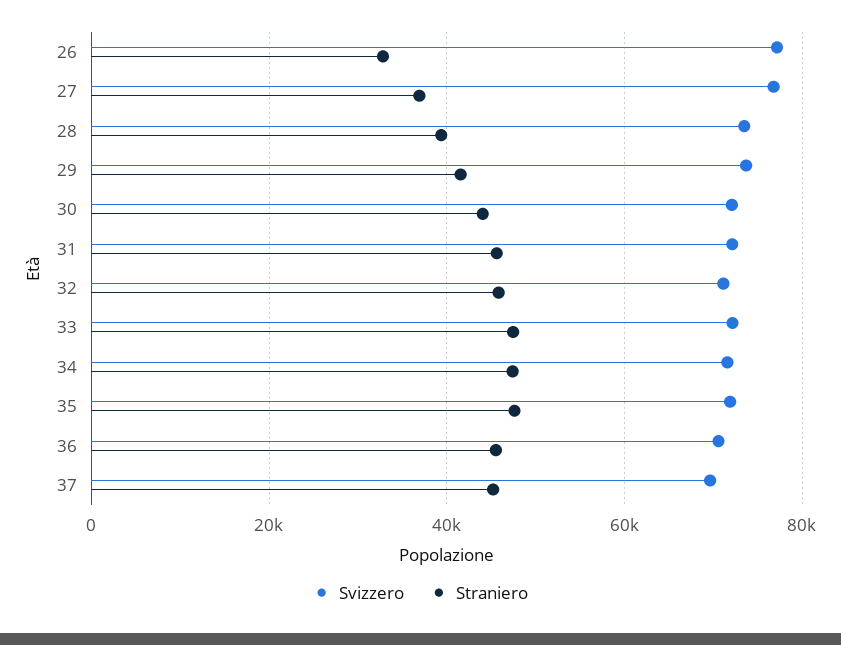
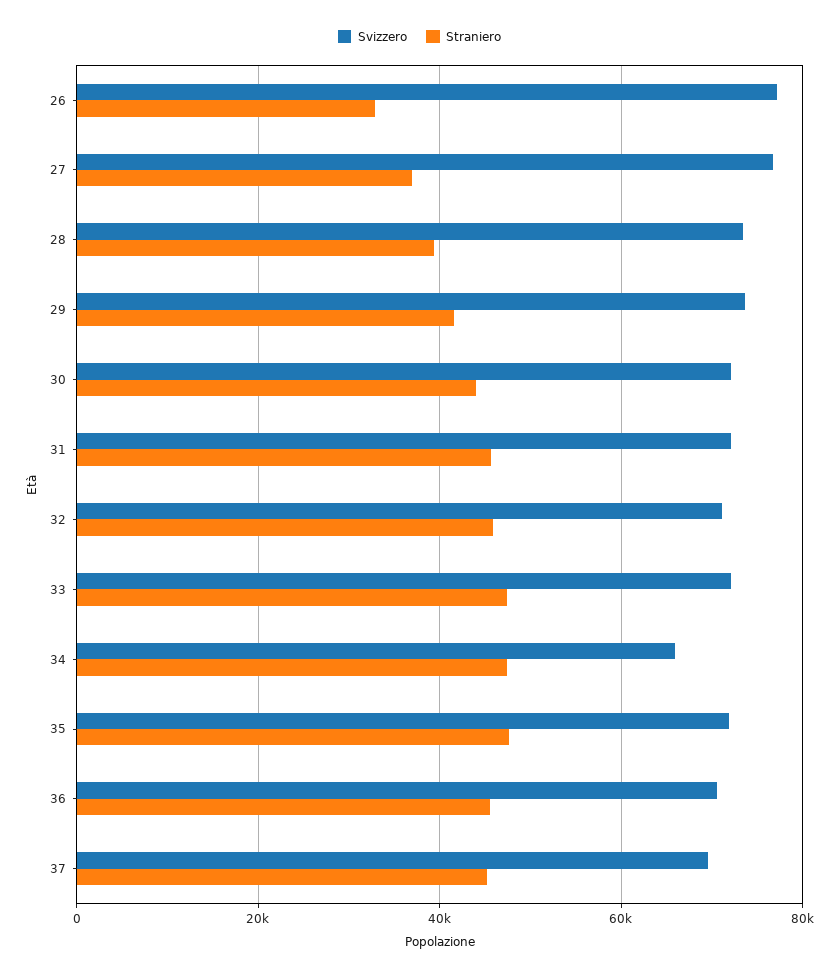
  {
    "Svizzero": {
      "26": 78000,
      "27": 76000,
      "28": 74000,
      "29": 74000,
      "30": 72000,
      "31": 72000,
      "32": 72000,
      "33": 72000,
-     "34": 72000,
+     "34": 66000,
      "35": 72000,
      "36": 70000,
      "37": 70000
    },
    "Straniero": {
      "26": 32000,
      "27": 36000,
      "28": 40000,
      "29": 42000,
      "30": 44000,
      "31": 46000,
      "32": 46000,
      "33": 48000,
      "34": 48000,
      "35": 48000,
      "36": 46000,
      "37": 46000
    }
  }

